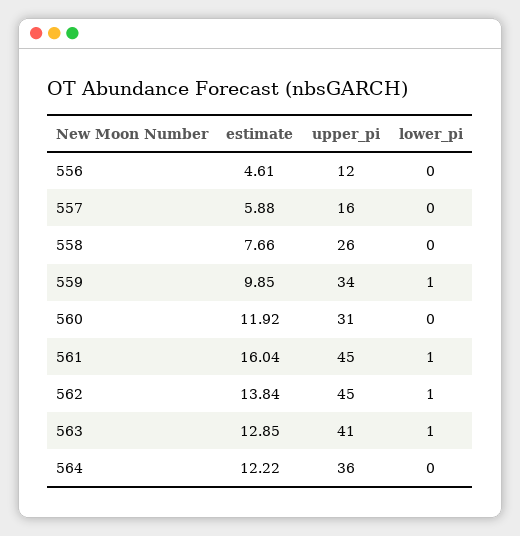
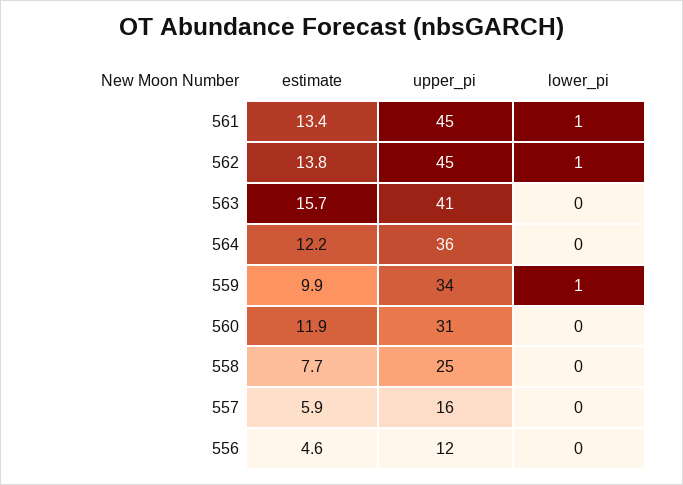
  {
    "estimate": {
      "556": 4.61,
      "557": 5.88,
      "558": 7.66,
      "559": 9.85,
      "560": 11.92,
-     "561": 16.04,
+     "561": 13.4,
      "562": 13.84,
-     "563": 12.85,
+     "563": 15.7,
      "564": 12.22
    },
    "upper_pi": {
      "556": 12,
      "557": 16,
-     "558": 26,
+     "558": 25,
      "559": 34,
      "560": 31,
      "561": 45,
      "562": 45,
      "563": 41,
      "564": 36
    },
    "lower_pi": {
      "556": 0,
      "557": 0,
      "558": 0,
      "559": 1,
      "560": 0,
      "561": 1,
      "562": 1,
-     "563": 1,
+     "563": 0,
      "564": 0
    }
  }

